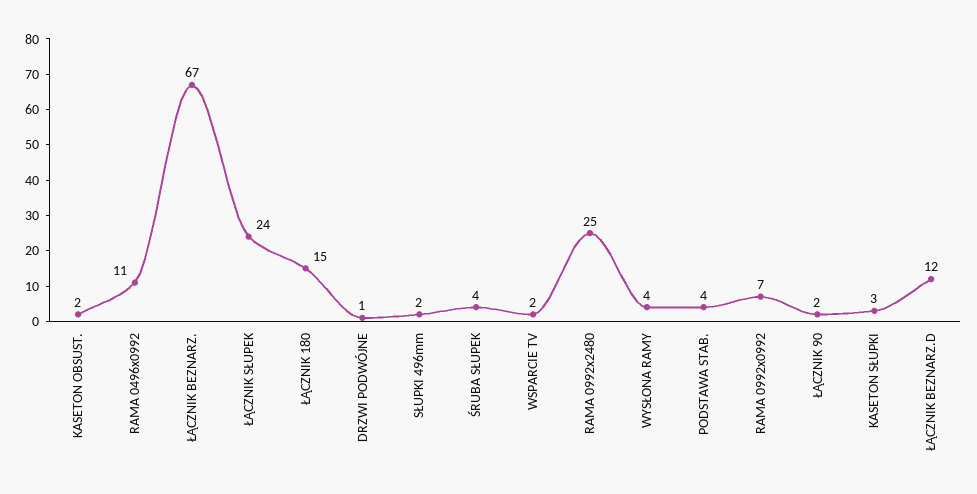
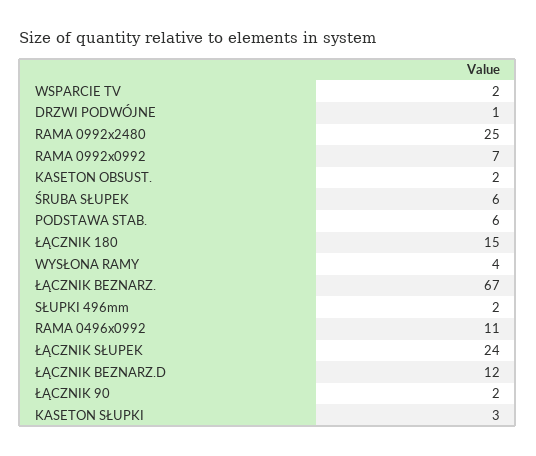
  {
    "KASETON OBSUST.": 2,
    "RAMA 0496x0992": 11,
    "ŁĄCZNIK BEZNARZ.": 67,
    "ŁĄCZNIK SŁUPEK": 24,
    "ŁĄCZNIK 180": 15,
    "DRZWI PODWÓJNE": 1,
    "SŁUPKI 496mm": 2,
-   "ŚRUBA SŁUPEK": 4,
+   "ŚRUBA SŁUPEK": 6,
    "WSPARCIE TV": 2,
    "RAMA 0992x2480": 25,
    "WYSŁONA RAMY": 4,
-   "PODSTAWA STAB.": 4,
+   "PODSTAWA STAB.": 6,
    "RAMA 0992x0992": 7,
    "ŁĄCZNIK 90": 2,
    "KASETON SŁUPKI": 3,
    "ŁĄCZNIK BEZNARZ.D": 12
  }

